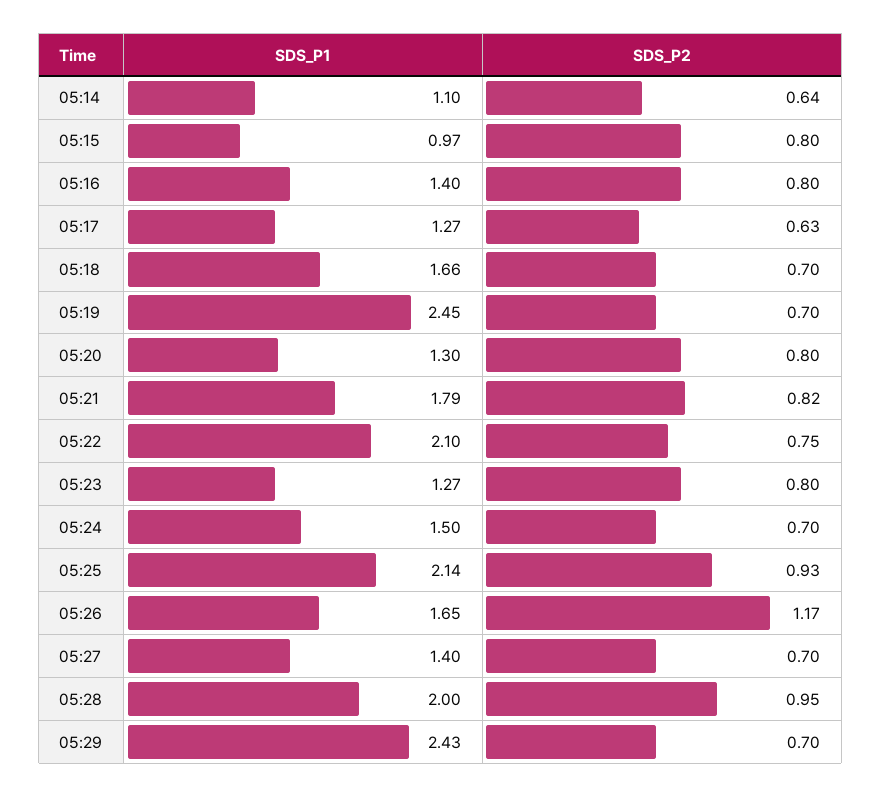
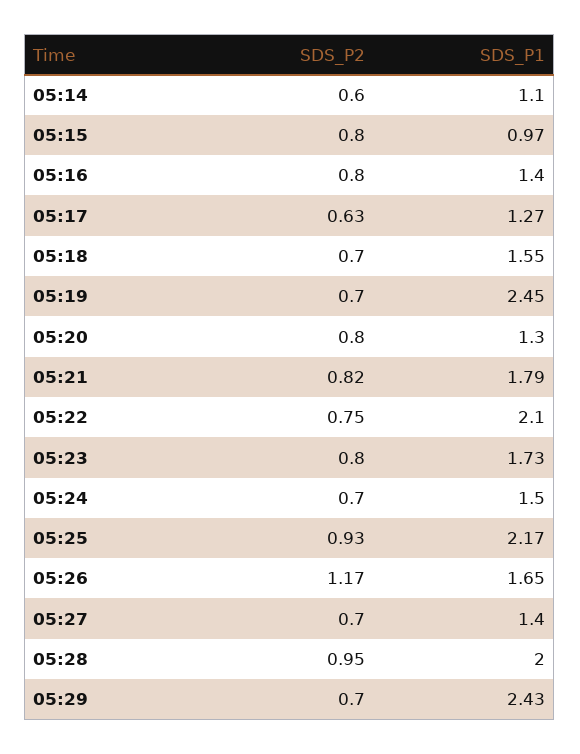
  {
    "SDS_P1": {
      "05:14": 1.1,
      "05:15": 0.97,
      "05:16": 1.4,
      "05:17": 1.27,
-     "05:18": 1.66,
+     "05:18": 1.55,
      "05:19": 2.45,
      "05:20": 1.3,
      "05:21": 1.79,
      "05:22": 2.1,
-     "05:23": 1.27,
+     "05:23": 1.73,
      "05:24": 1.5,
-     "05:25": 2.14,
+     "05:25": 2.17,
      "05:26": 1.65,
      "05:27": 1.4,
      "05:28": 2,
      "05:29": 2.43
    },
    "SDS_P2": {
-     "05:14": 0.64,
+     "05:14": 0.6,
      "05:15": 0.8,
      "05:16": 0.8,
      "05:17": 0.63,
      "05:18": 0.7,
      "05:19": 0.7,
      "05:20": 0.8,
      "05:21": 0.82,
      "05:22": 0.75,
      "05:23": 0.8,
      "05:24": 0.7,
      "05:25": 0.93,
      "05:26": 1.17,
      "05:27": 0.7,
      "05:28": 0.95,
      "05:29": 0.7
    }
  }

